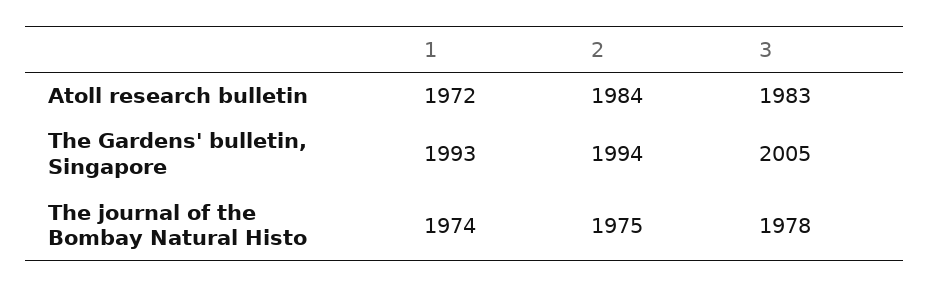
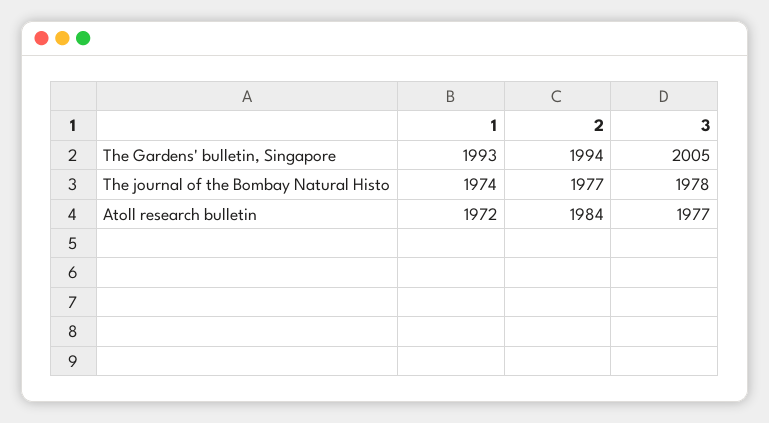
  {
    "1": {
      "Atoll research bulletin": 1972,
      "The Gardens' bulletin, Singapore": 1993,
      "The journal of the Bombay Natural Histo": 1974
    },
    "2": {
      "Atoll research bulletin": 1984,
      "The Gardens' bulletin, Singapore": 1994,
-     "The journal of the Bombay Natural Histo": 1975
+     "The journal of the Bombay Natural Histo": 1977
    },
    "3": {
-     "Atoll research bulletin": 1983,
+     "Atoll research bulletin": 1977,
      "The Gardens' bulletin, Singapore": 2005,
      "The journal of the Bombay Natural Histo": 1978
    }
  }

